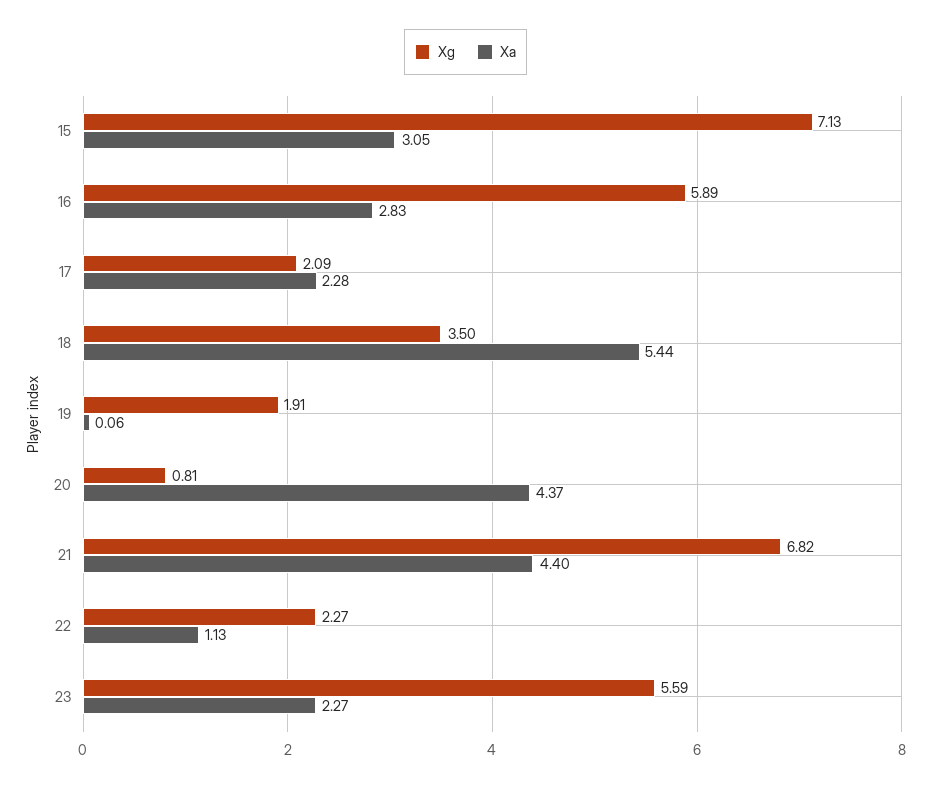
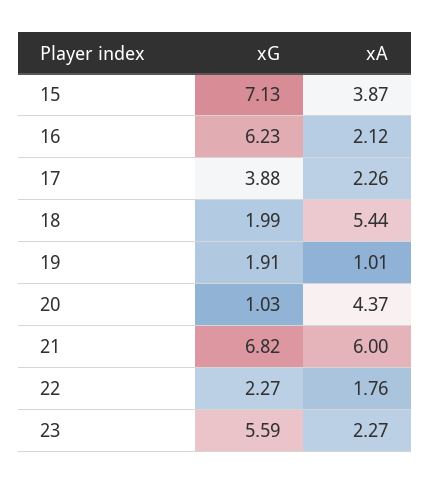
  {
    "Xg": {
      "15": 7.13,
-     "16": 5.89,
+     "16": 6.23,
-     "17": 2.09,
+     "17": 3.88,
-     "18": 3.5,
+     "18": 1.99,
      "19": 1.91,
-     "20": 0.81,
+     "20": 1.03,
      "21": 6.82,
      "22": 2.27,
      "23": 5.59
    },
    "Xa": {
-     "15": 3.05,
+     "15": 3.87,
-     "16": 2.83,
+     "16": 2.12,
-     "17": 2.28,
+     "17": 2.26,
      "18": 5.44,
-     "19": 0.06,
+     "19": 1.01,
      "20": 4.37,
-     "21": 4.4,
+     "21": 6,
-     "22": 1.13,
+     "22": 1.76,
      "23": 2.27
    }
  }

